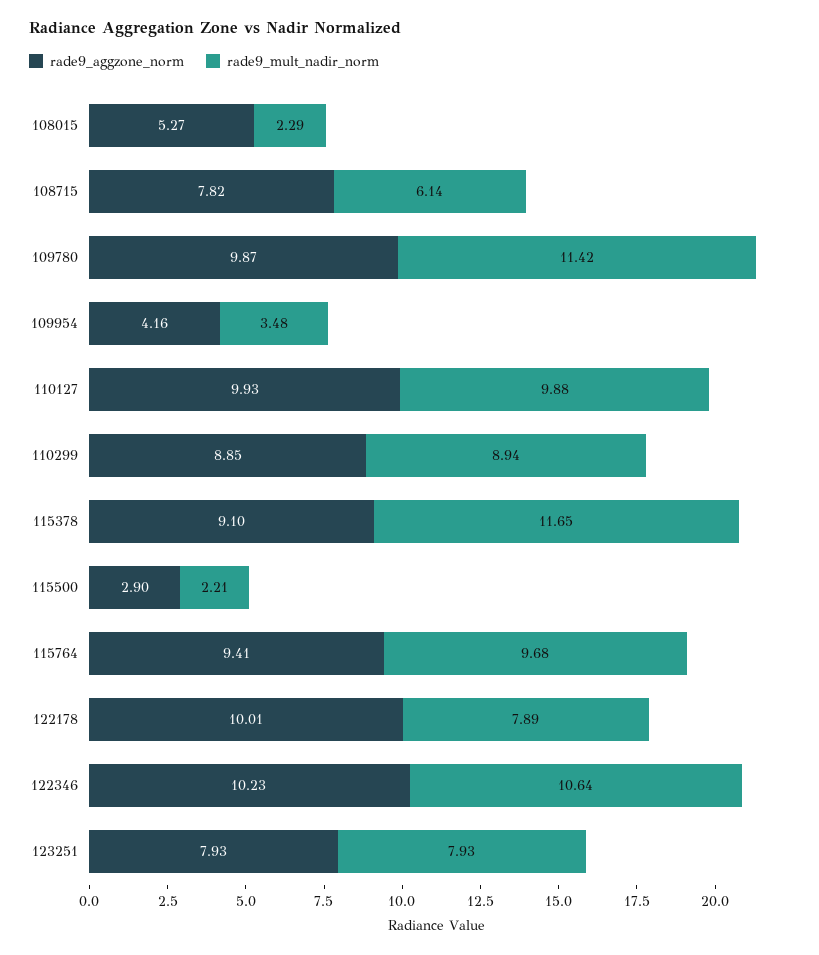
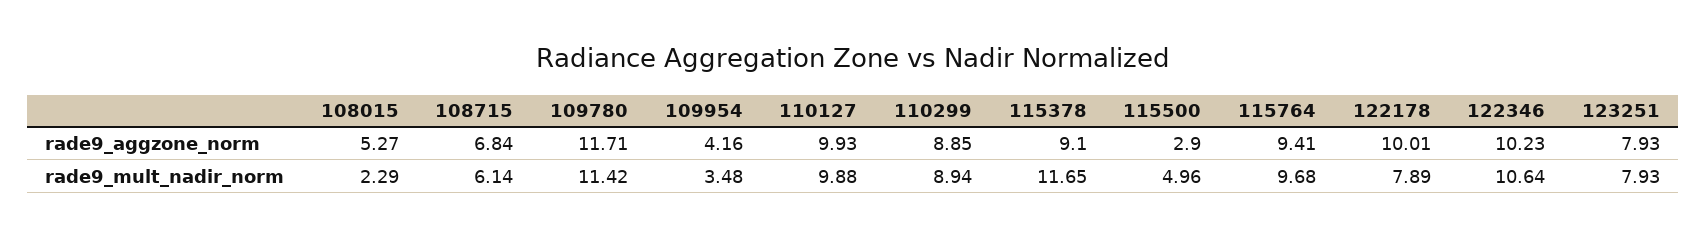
  {
    "rade9_aggzone_norm": {
      "108015": 5.27,
-     "108715": 7.82,
+     "108715": 6.84,
-     "109780": 9.87,
+     "109780": 11.71,
      "109954": 4.16,
      "110127": 9.93,
      "110299": 8.85,
      "115378": 9.1,
      "115500": 2.9,
      "115764": 9.41,
      "122178": 10.01,
      "122346": 10.23,
      "123251": 7.93
    },
    "rade9_mult_nadir_norm": {
      "108015": 2.29,
      "108715": 6.14,
      "109780": 11.42,
      "109954": 3.48,
      "110127": 9.88,
      "110299": 8.94,
      "115378": 11.65,
-     "115500": 2.21,
+     "115500": 4.96,
      "115764": 9.68,
      "122178": 7.89,
      "122346": 10.64,
      "123251": 7.93
    }
  }

